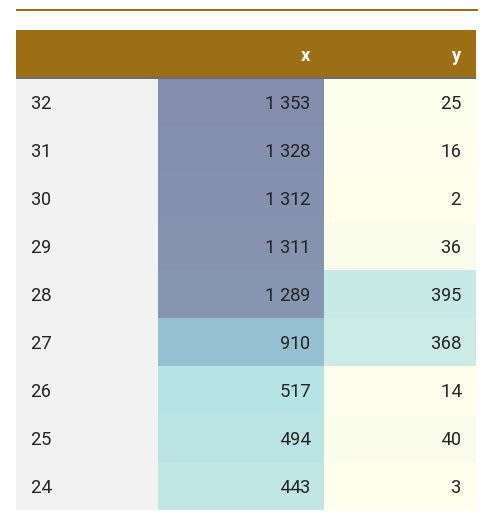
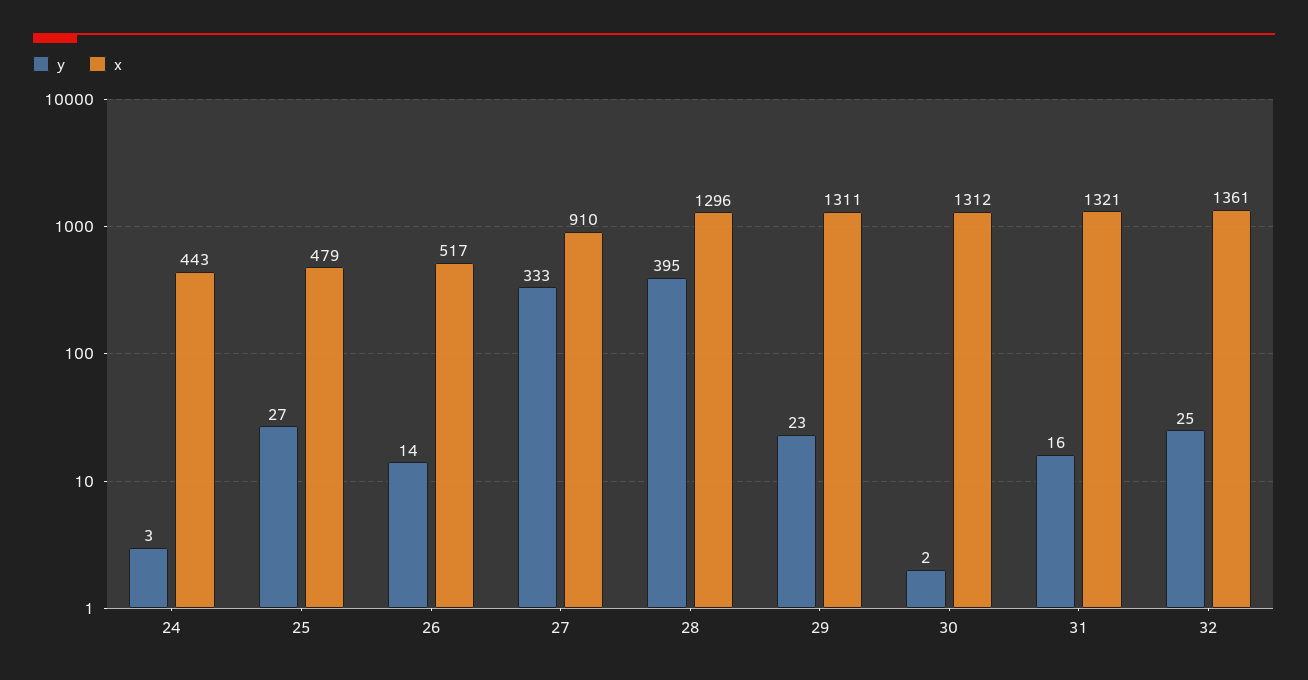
  {
    "x": {
-     "32": 1353,
+     "32": 1361,
-     "31": 1328,
+     "31": 1321,
      "30": 1312,
      "29": 1311,
-     "28": 1289,
+     "28": 1296,
      "27": 910,
      "26": 517,
-     "25": 494,
+     "25": 479,
      "24": 443
    },
    "y": {
      "32": 25,
      "31": 16,
      "30": 2,
-     "29": 36,
+     "29": 23,
      "28": 395,
-     "27": 368,
+     "27": 333,
      "26": 14,
-     "25": 40,
+     "25": 27,
      "24": 3
    }
  }

